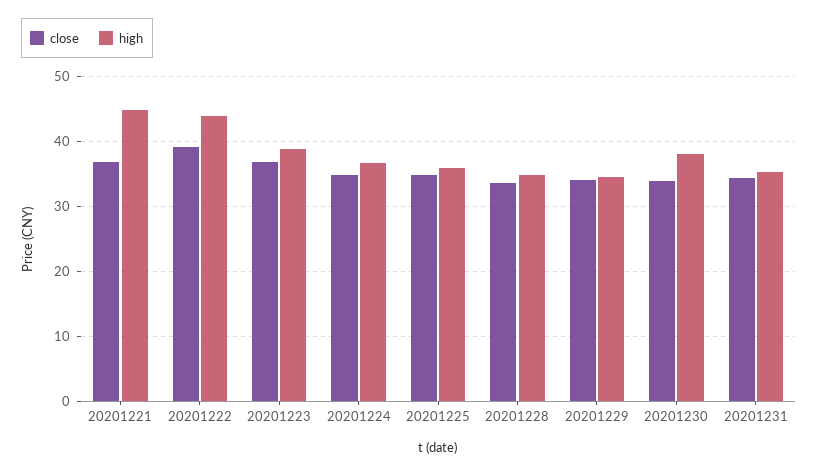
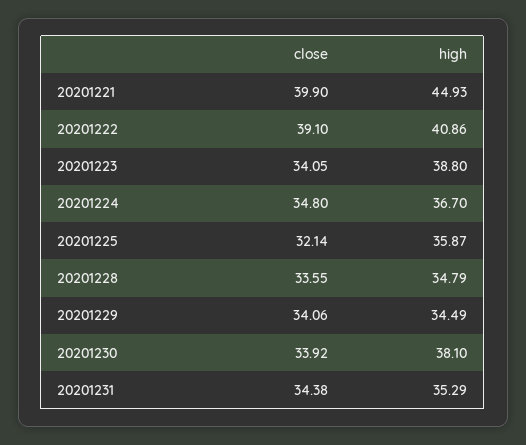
  {
    "close": {
-     "20201221": 37,
+     "20201221": 39.9,
      "20201222": 39.1,
-     "20201223": 37,
+     "20201223": 34.05,
      "20201224": 34.8,
-     "20201225": 35,
+     "20201225": 32.14,
      "20201228": 33.55,
      "20201229": 34.06,
      "20201230": 33.92,
      "20201231": 34.38
    },
    "high": {
      "20201221": 44.93,
-     "20201222": 44,
+     "20201222": 40.86,
      "20201223": 38.8,
      "20201224": 36.7,
      "20201225": 35.87,
      "20201228": 34.79,
      "20201229": 34.49,
      "20201230": 38.1,
      "20201231": 35.29
    }
  }

